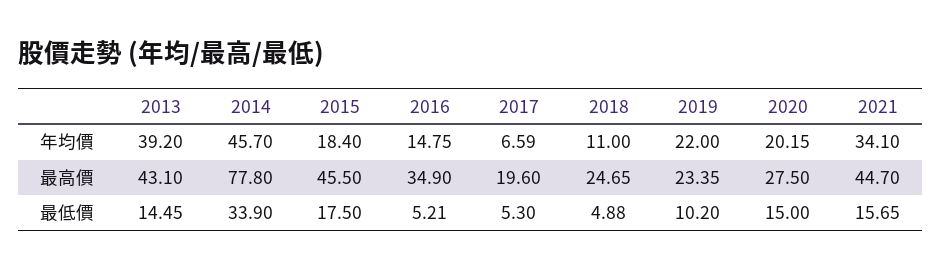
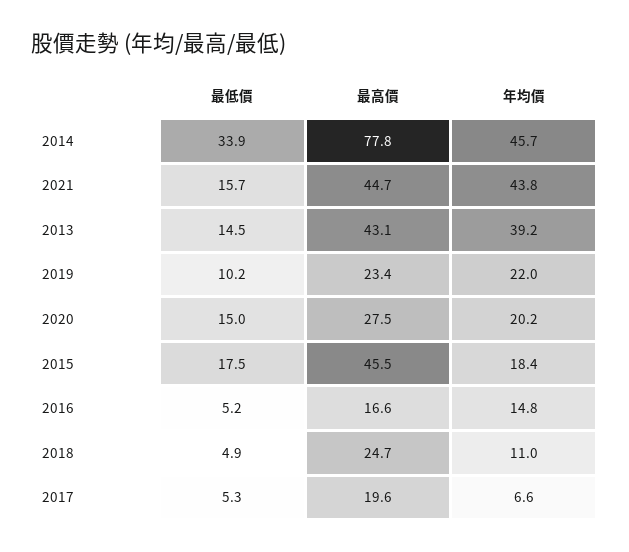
  {
    "2013": {
      "年均價": 39.2,
      "最高價": 43.1,
      "最低價": 14.45
    },
    "2014": {
      "年均價": 45.7,
      "最高價": 77.8,
      "最低價": 33.9
    },
    "2015": {
      "年均價": 18.4,
      "最高價": 45.5,
      "最低價": 17.5
    },
    "2016": {
      "年均價": 14.75,
-     "最高價": 34.9,
+     "最高價": 16.6,
      "最低價": 5.21
    },
    "2017": {
      "年均價": 6.59,
      "最高價": 19.6,
      "最低價": 5.3
    },
    "2018": {
      "年均價": 11,
      "最高價": 24.65,
      "最低價": 4.88
    },
    "2019": {
      "年均價": 22,
      "最高價": 23.35,
      "最低價": 10.2
    },
    "2020": {
      "年均價": 20.15,
      "最高價": 27.5,
      "最低價": 15
    },
    "2021": {
-     "年均價": 34.1,
+     "年均價": 43.8,
      "最高價": 44.7,
      "最低價": 15.65
    }
  }

